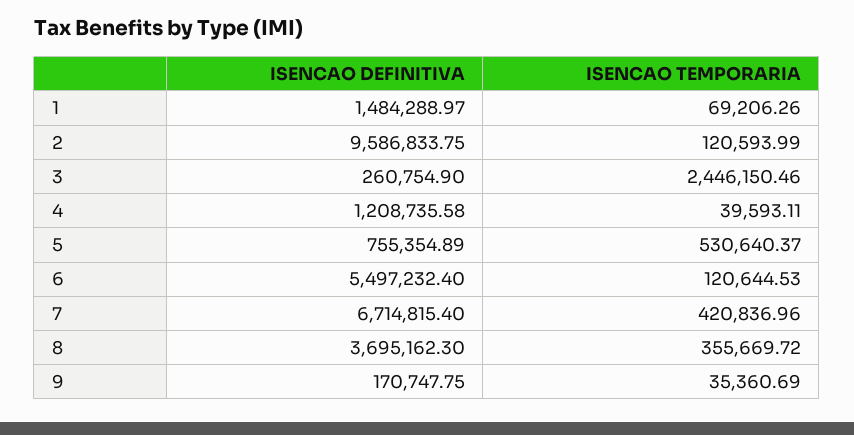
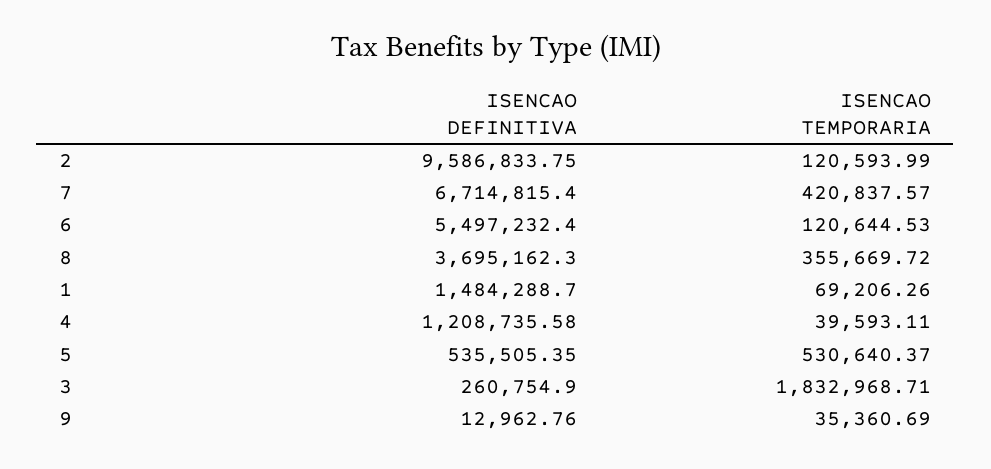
  {
    "ISENCAO DEFINITIVA": {
-     "1": 1484288.97,
+     "1": 1484288.7,
      "2": 9586833.75,
      "3": 260754.9,
      "4": 1208735.58,
-     "5": 755354.89,
+     "5": 535505.35,
      "6": 5497232.4,
      "7": 6714815.4,
      "8": 3695162.3,
-     "9": 170747.75
+     "9": 12962.76
    },
    "ISENCAO TEMPORARIA": {
      "1": 69206.26,
      "2": 120593.99,
-     "3": 2446150.46,
+     "3": 1832968.71,
      "4": 39593.11,
      "5": 530640.37,
      "6": 120644.53,
-     "7": 420836.96,
+     "7": 420837.57,
      "8": 355669.72,
      "9": 35360.69
    }
  }

